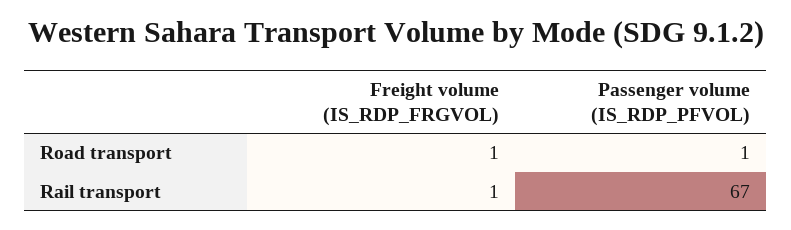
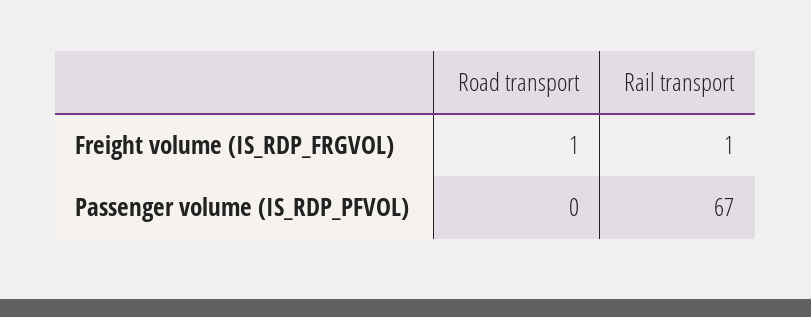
  {
    "Freight volume (IS_RDP_FRGVOL)": {
      "Road transport": 1,
      "Rail transport": 1
    },
    "Passenger volume (IS_RDP_PFVOL)": {
-     "Road transport": 1,
+     "Road transport": 0,
      "Rail transport": 67
    }
  }

